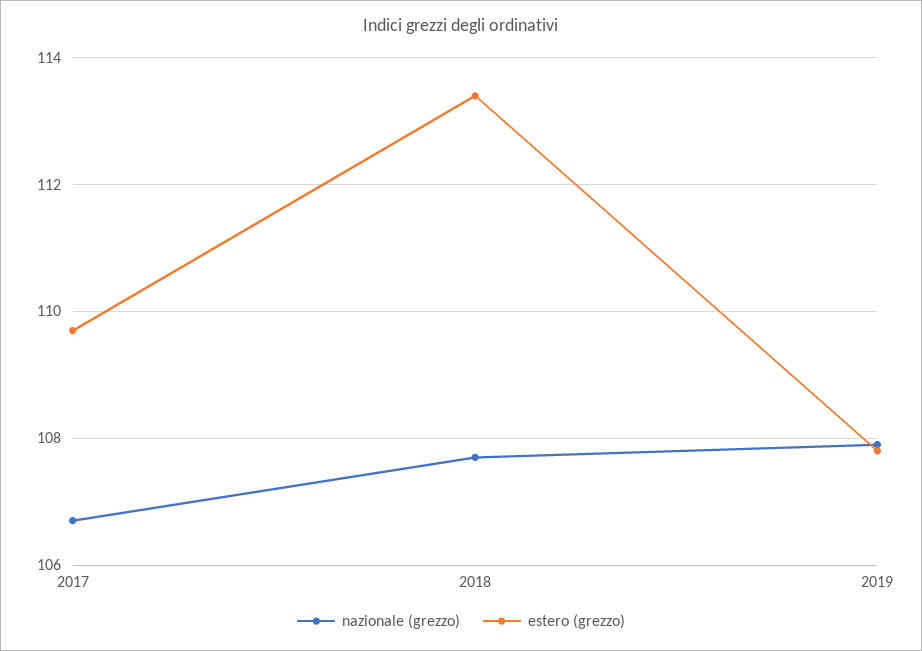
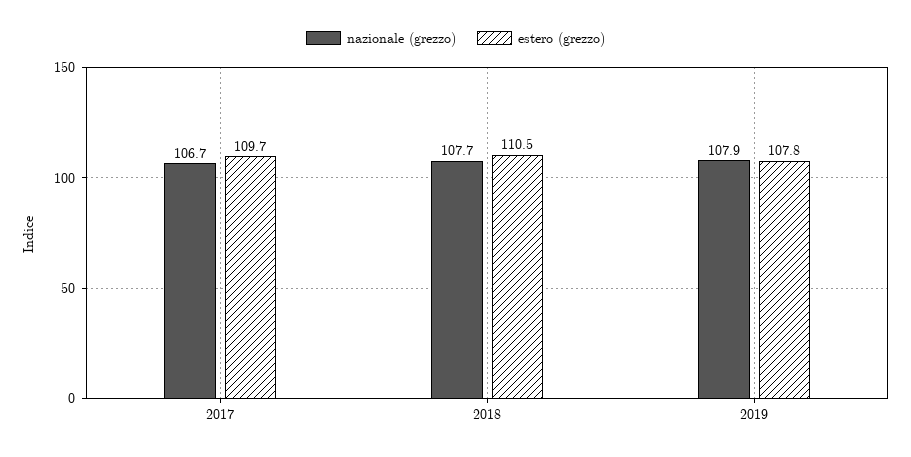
  {
    "nazionale (grezzo)": {
      "2017": 106.7,
      "2018": 107.7,
      "2019": 107.9
    },
    "estero (grezzo)": {
      "2017": 109.7,
-     "2018": 113.5,
+     "2018": 110.5,
      "2019": 107.8
    }
  }

